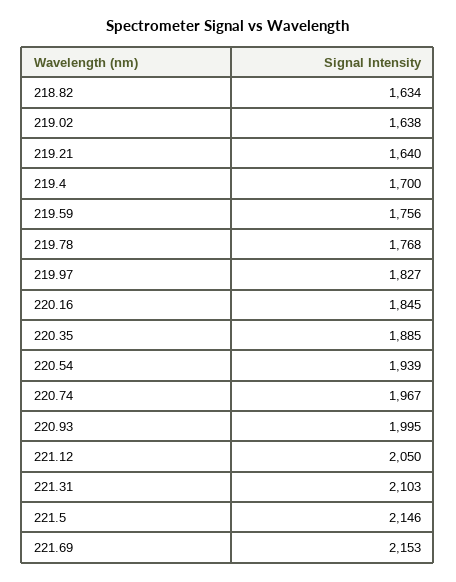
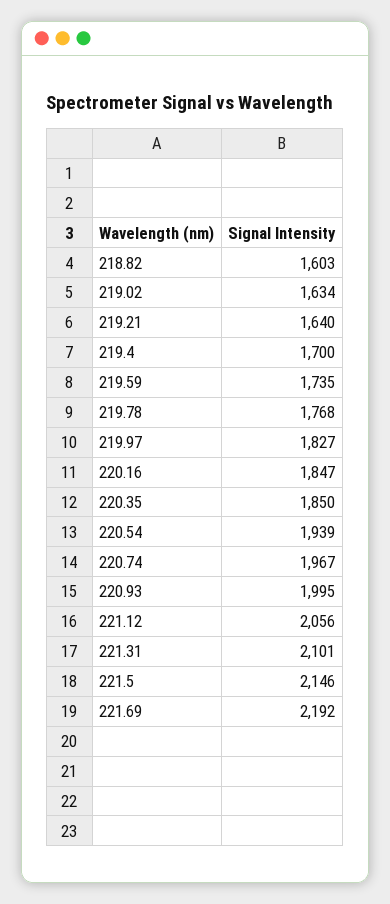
  {
-   "218.82": 1634,
+   "218.82": 1603,
-   "219.02": 1638,
+   "219.02": 1634,
    "219.21": 1640,
    "219.4": 1700,
-   "219.59": 1756,
+   "219.59": 1735,
    "219.78": 1768,
    "219.97": 1827,
-   "220.16": 1845,
+   "220.16": 1847,
-   "220.35": 1885,
+   "220.35": 1850,
    "220.54": 1939,
    "220.74": 1967,
    "220.93": 1995,
-   "221.12": 2050,
+   "221.12": 2056,
-   "221.31": 2103,
+   "221.31": 2101,
    "221.5": 2146,
-   "221.69": 2153
+   "221.69": 2192
  }

